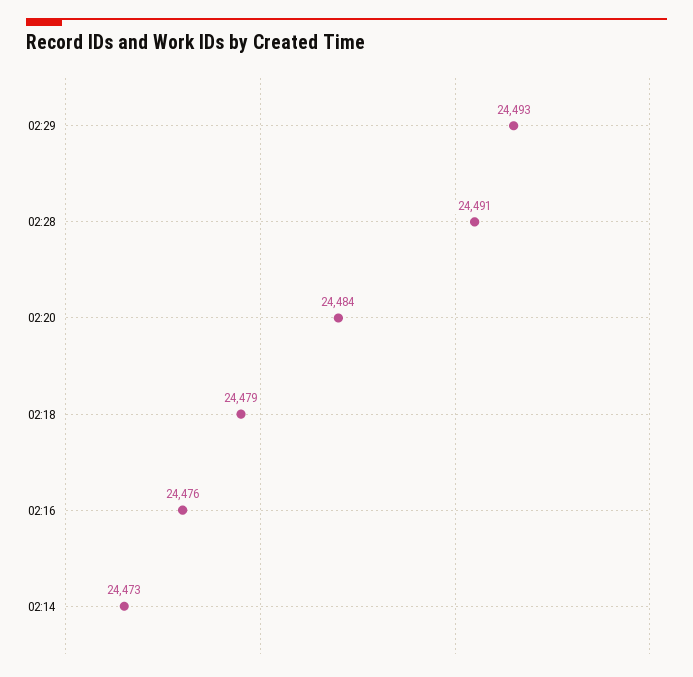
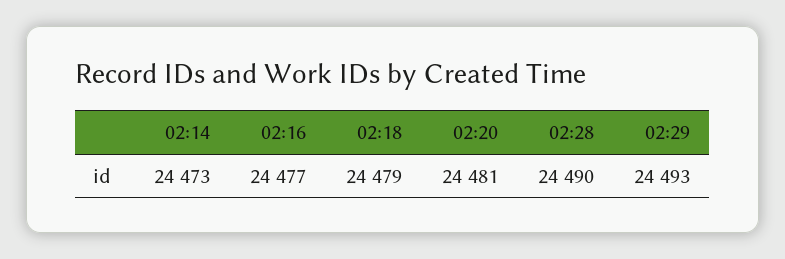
  {
    "02:29": 24493,
-   "02:28": 24491,
+   "02:28": 24490,
-   "02:20": 24484,
+   "02:20": 24481,
    "02:18": 24479,
-   "02:16": 24476,
+   "02:16": 24477,
    "02:14": 24473
  }

